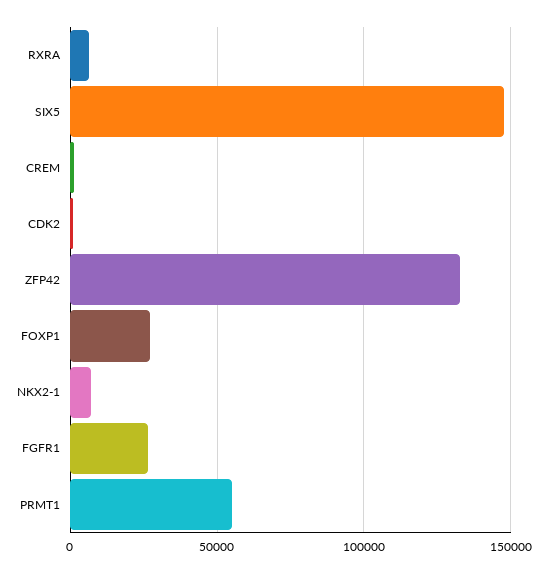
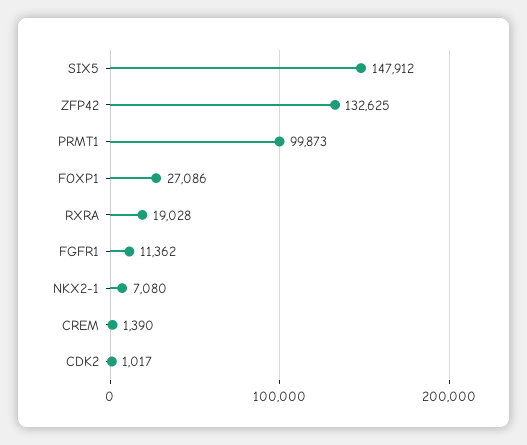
  {
-   "RXRA": 5000,
+   "RXRA": 19028,
    "SIX5": 147912,
    "CREM": 1390,
    "CDK2": 1017,
    "ZFP42": 132625,
    "FOXP1": 27086,
    "NKX2-1": 7080,
-   "FGFR1": 25000,
+   "FGFR1": 11362,
-   "PRMT1": 55000
+   "PRMT1": 99873
  }

